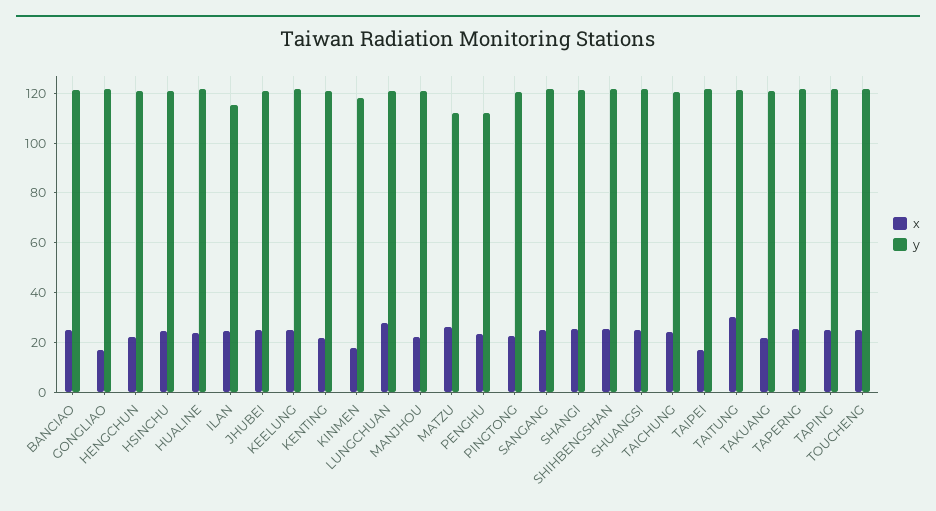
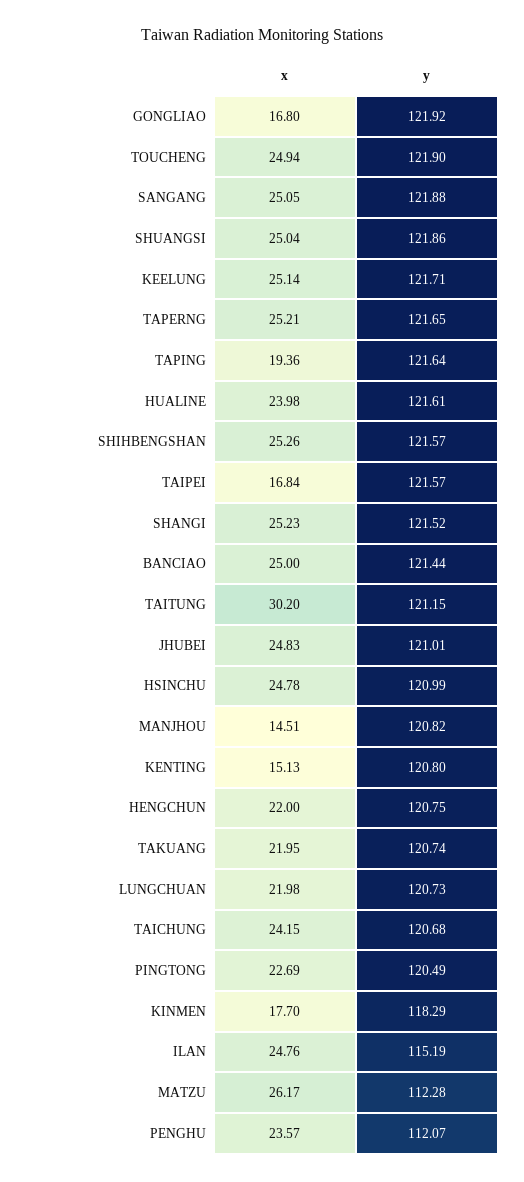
  {
    "x": {
      "BANCIAO": 25,
      "GONGLIAO": 16.8,
      "HENGCHUN": 22,
      "HSINCHU": 24.78,
      "HUALINE": 23.98,
      "ILAN": 24.76,
      "JHUBEI": 24.83,
      "KEELUNG": 25.14,
-     "KENTING": 22.5,
+     "KENTING": 15.13,
      "KINMEN": 17.7,
-     "LUNGCHUAN": 27.5,
+     "LUNGCHUAN": 21.98,
-     "MANJHOU": 22.5,
+     "MANJHOU": 14.51,
      "MATZU": 26.17,
      "PENGHU": 23.57,
      "PINGTONG": 22.69,
      "SANGANG": 25.05,
      "SHANGI": 25.23,
      "SHIHBENGSHAN": 25.26,
      "SHUANGSI": 25.04,
      "TAICHUNG": 24.15,
      "TAIPEI": 16.84,
      "TAITUNG": 30.2,
      "TAKUANG": 21.95,
      "TAPERNG": 25.21,
-     "TAPING": 25,
+     "TAPING": 19.36,
      "TOUCHENG": 24.94
    },
    "y": {
      "BANCIAO": 121.44,
      "GONGLIAO": 121.92,
      "HENGCHUN": 120.75,
      "HSINCHU": 120.99,
      "HUALINE": 121.61,
      "ILAN": 115.19,
      "JHUBEI": 121.01,
      "KEELUNG": 121.71,
      "KENTING": 120.8,
      "KINMEN": 118.29,
      "LUNGCHUAN": 120.73,
      "MANJHOU": 120.82,
      "MATZU": 112.28,
      "PENGHU": 112.07,
      "PINGTONG": 120.49,
      "SANGANG": 121.88,
      "SHANGI": 121.52,
      "SHIHBENGSHAN": 121.57,
      "SHUANGSI": 121.86,
      "TAICHUNG": 120.68,
      "TAIPEI": 121.57,
      "TAITUNG": 121.15,
      "TAKUANG": 120.74,
      "TAPERNG": 121.65,
      "TAPING": 121.64,
      "TOUCHENG": 121.9
    }
  }

